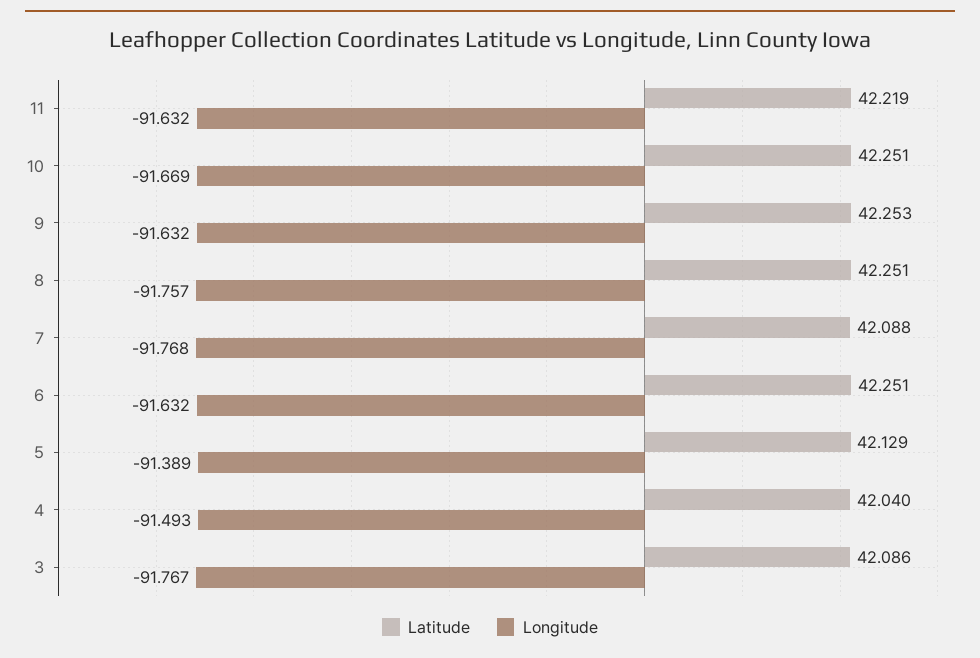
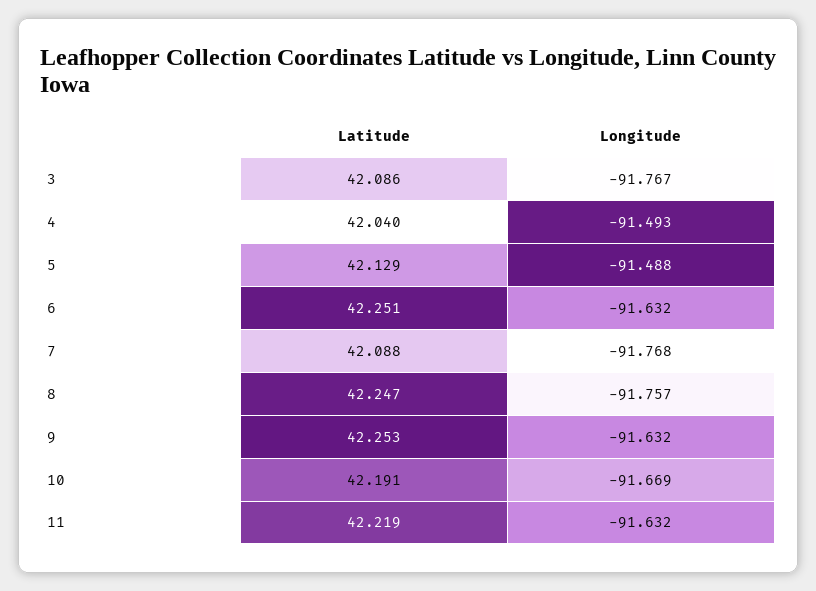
  {
    "Latitude": {
      "11": 42.219,
-     "10": 42.251,
+     "10": 42.191,
      "9": 42.253,
-     "8": 42.251,
+     "8": 42.247,
      "7": 42.088,
      "6": 42.251,
      "5": 42.129,
      "4": 42.04,
      "3": 42.086
    },
    "Longitude": {
      "11": -91.632,
      "10": -91.669,
      "9": -91.632,
      "8": -91.757,
      "7": -91.768,
      "6": -91.632,
-     "5": -91.389,
+     "5": -91.488,
      "4": -91.493,
      "3": -91.767
    }
  }

